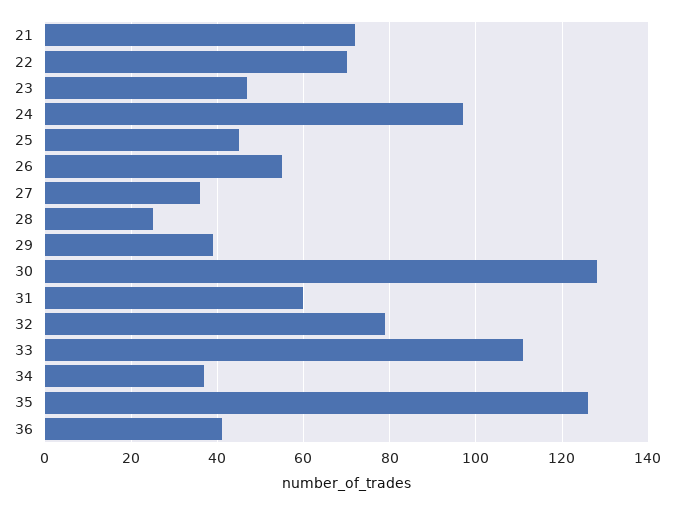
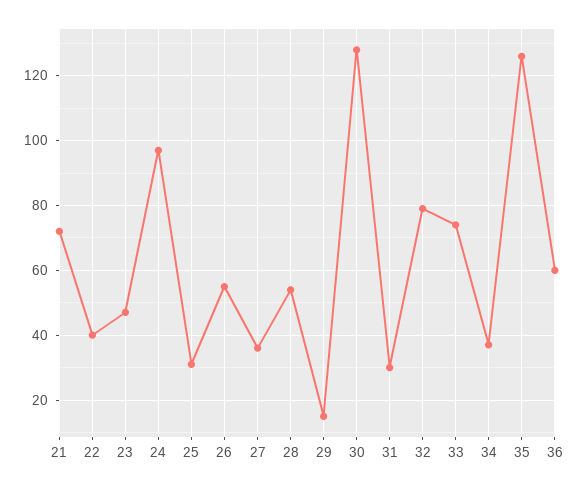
  {
    "21": 70,
-   "22": 70,
+   "22": 40,
    "23": 45,
    "24": 95,
-   "25": 45,
+   "25": 30,
    "26": 55,
    "27": 35,
-   "28": 25,
+   "28": 55,
-   "29": 40,
+   "29": 15,
    "30": 130,
-   "31": 60,
+   "31": 30,
    "32": 80,
-   "33": 110,
+   "33": 75,
    "34": 35,
    "35": 125,
-   "36": 40
+   "36": 60
  }

